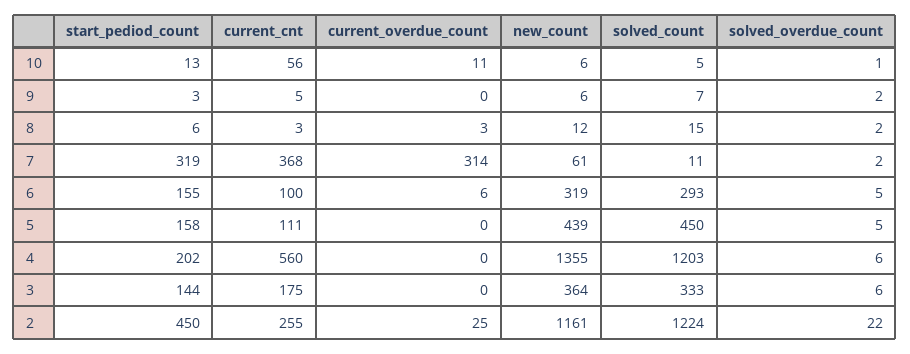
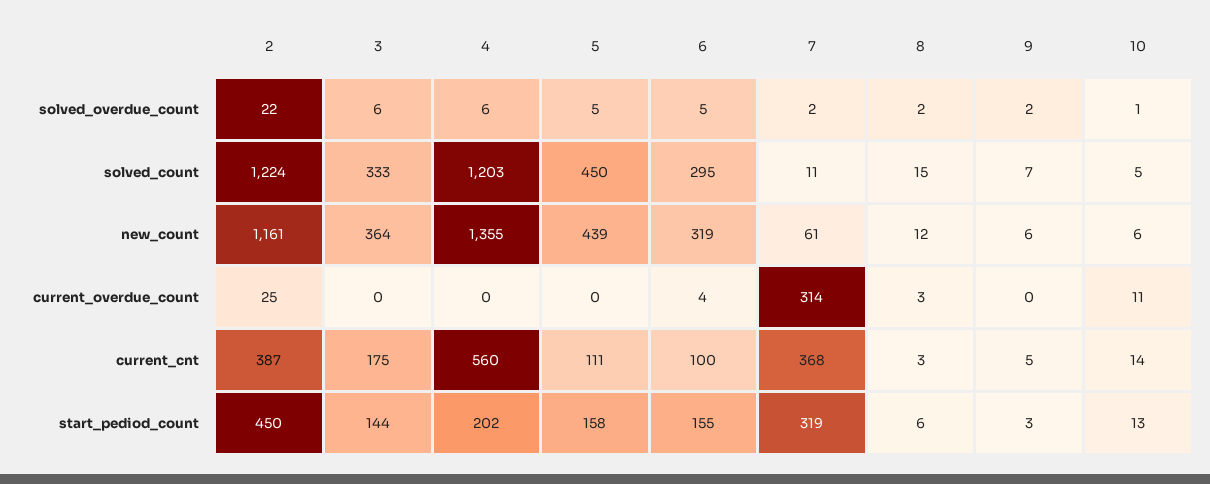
  {
    "start_pediod_count": {
      "10": 13,
      "9": 3,
      "8": 6,
      "7": 319,
      "6": 155,
      "5": 158,
      "4": 202,
      "3": 144,
      "2": 450
    },
    "current_cnt": {
-     "10": 56,
+     "10": 14,
      "9": 5,
      "8": 3,
      "7": 368,
      "6": 100,
      "5": 111,
      "4": 560,
      "3": 175,
-     "2": 255
+     "2": 387
    },
    "current_overdue_count": {
      "10": 11,
      "9": 0,
      "8": 3,
      "7": 314,
-     "6": 6,
+     "6": 4,
      "5": 0,
      "4": 0,
      "3": 0,
      "2": 25
    },
    "new_count": {
      "10": 6,
      "9": 6,
      "8": 12,
      "7": 61,
      "6": 319,
      "5": 439,
      "4": 1355,
      "3": 364,
      "2": 1161
    },
    "solved_count": {
      "10": 5,
      "9": 7,
      "8": 15,
      "7": 11,
-     "6": 293,
+     "6": 295,
      "5": 450,
      "4": 1203,
      "3": 333,
      "2": 1224
    },
    "solved_overdue_count": {
      "10": 1,
      "9": 2,
      "8": 2,
      "7": 2,
      "6": 5,
      "5": 5,
      "4": 6,
      "3": 6,
      "2": 22
    }
  }

